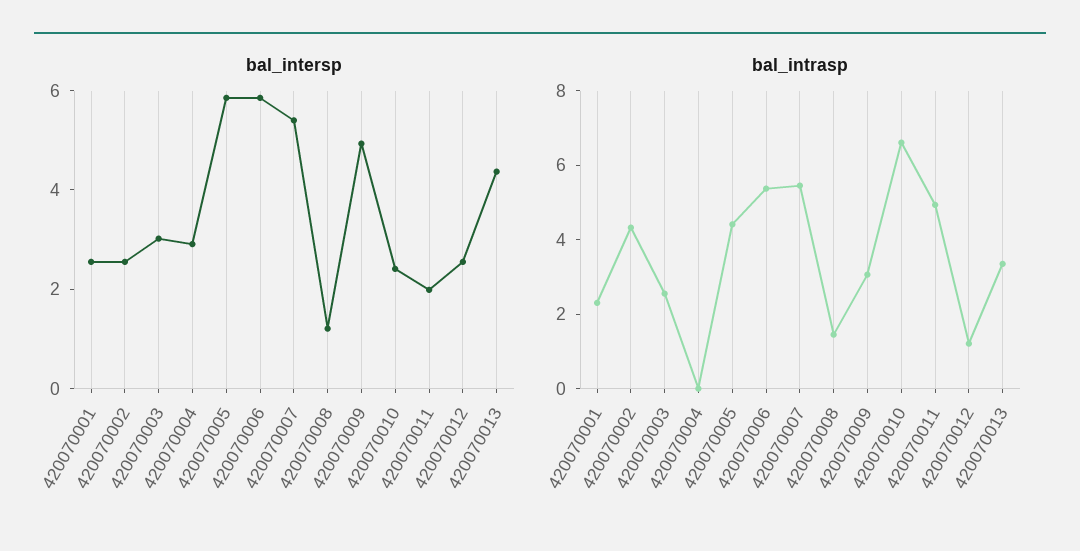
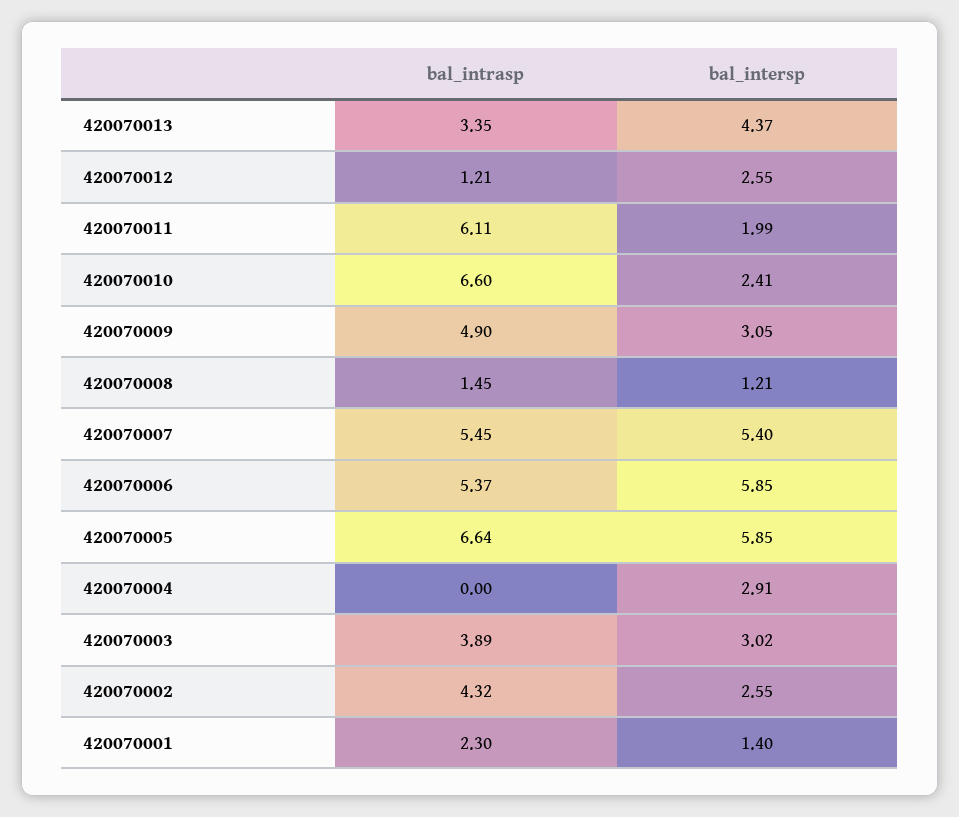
  {
    "bal_intersp": {
-     "420070001": 2.5,
+     "420070001": 1.4,
      "420070002": 2.55,
      "420070003": 3.02,
      "420070004": 2.91,
      "420070005": 5.85,
      "420070006": 5.85,
      "420070007": 5.4,
      "420070008": 1.21,
-     "420070009": 5,
+     "420070009": 3.05,
      "420070010": 2.41,
      "420070011": 1.99,
      "420070012": 2.55,
      "420070013": 4.37
    },
    "bal_intrasp": {
      "420070001": 2.3,
      "420070002": 4.32,
-     "420070003": 2.5,
+     "420070003": 3.89,
      "420070004": 0,
-     "420070005": 4.5,
+     "420070005": 6.64,
      "420070006": 5.37,
      "420070007": 5.45,
      "420070008": 1.45,
-     "420070009": 3,
+     "420070009": 4.9,
      "420070010": 6.6,
-     "420070011": 5,
+     "420070011": 6.11,
      "420070012": 1.21,
      "420070013": 3.35
    }
  }

